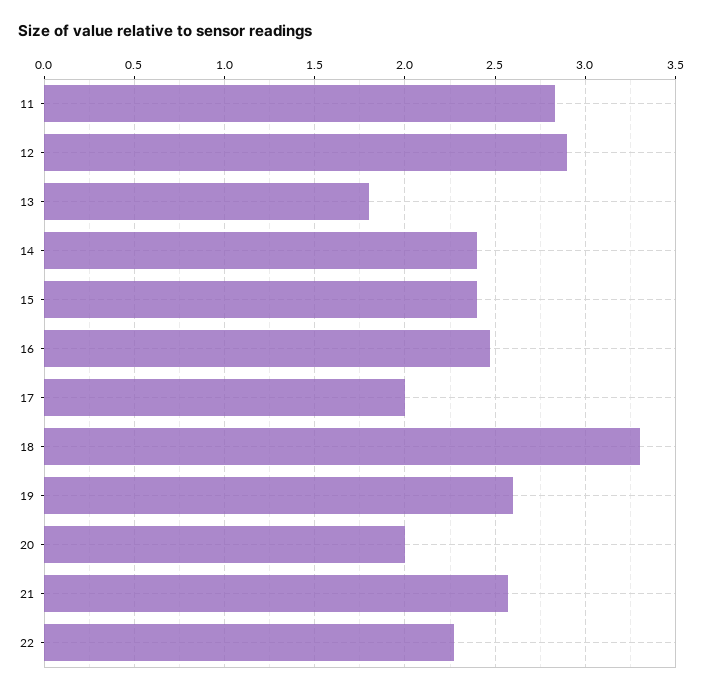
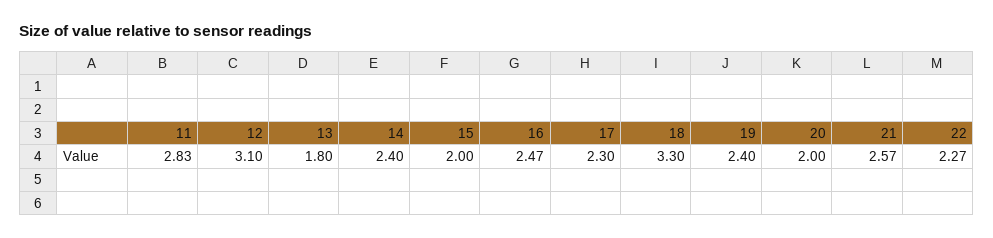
  {
    "11": 2.83,
-   "12": 2.9,
+   "12": 3.1,
    "13": 1.8,
    "14": 2.4,
-   "15": 2.4,
+   "15": 2,
    "16": 2.47,
-   "17": 2,
+   "17": 2.3,
    "18": 3.3,
-   "19": 2.6,
+   "19": 2.4,
    "20": 2,
    "21": 2.57,
    "22": 2.27
  }

